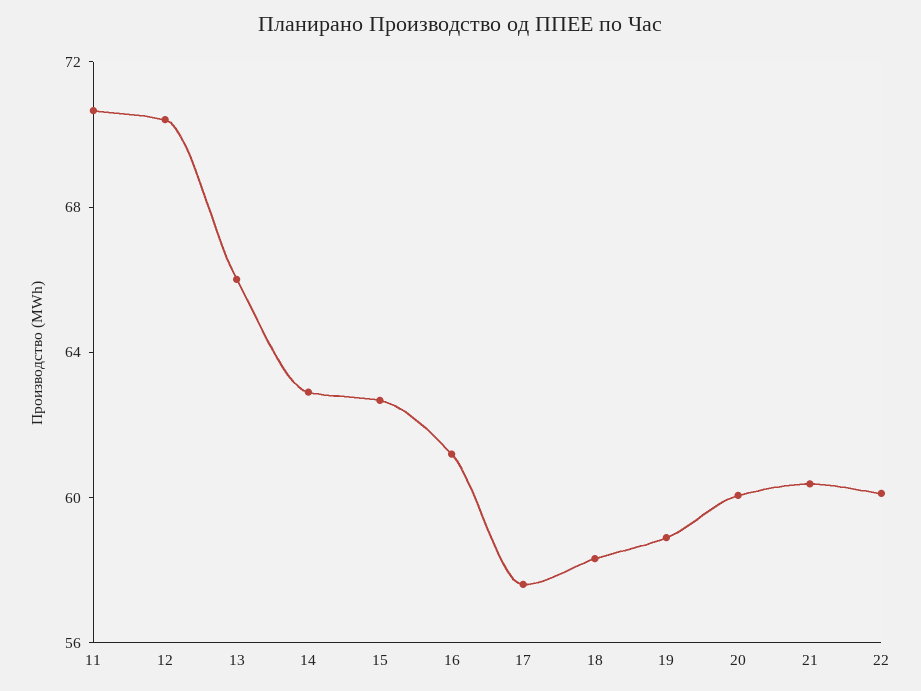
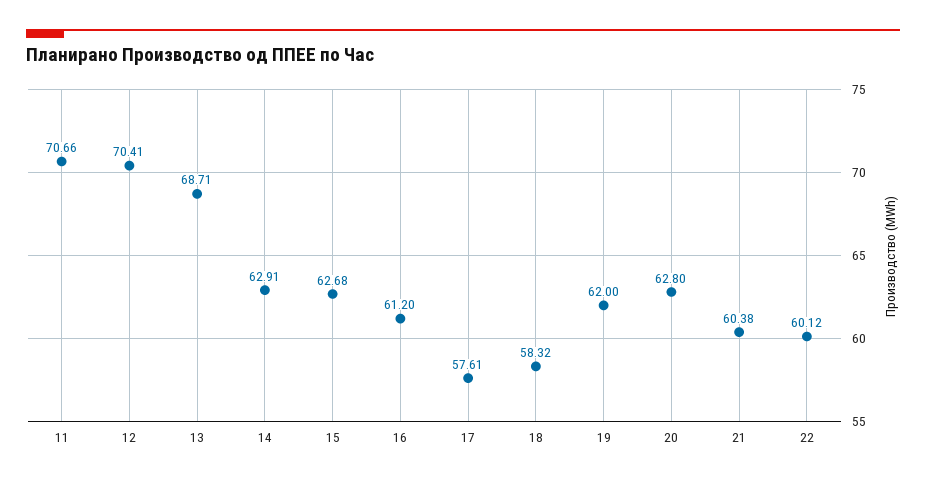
  {
    "11": 70.66,
    "12": 70.41,
-   "13": 66,
+   "13": 68.71,
    "14": 62.91,
    "15": 62.68,
    "16": 61.2,
    "17": 57.61,
    "18": 58.32,
-   "19": 59,
+   "19": 62,
-   "20": 60,
+   "20": 62.8,
    "21": 60.38,
    "22": 60.12
  }

